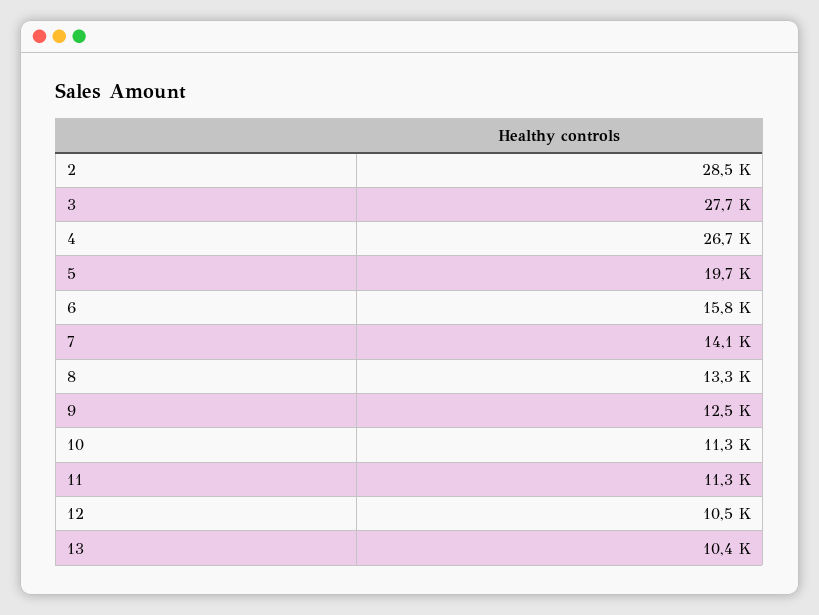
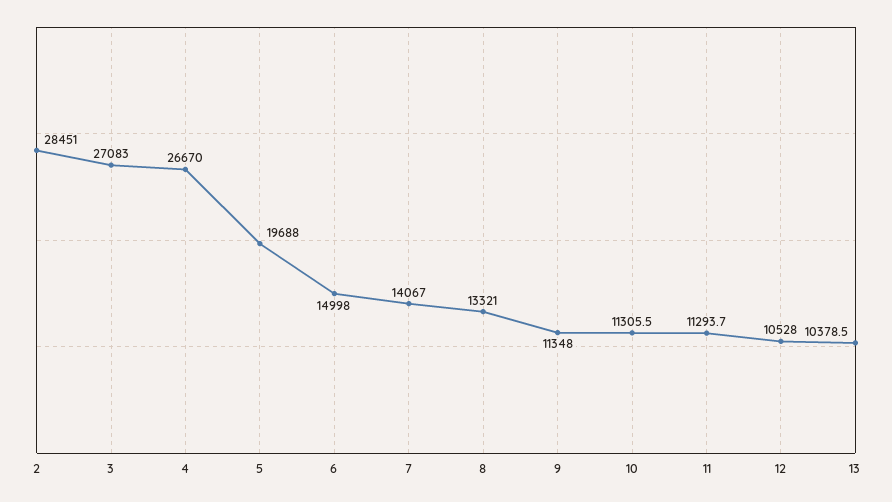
  {
    "2": 28451,
-   "3": 27700,
+   "3": 27083,
    "4": 26670,
    "5": 19688,
-   "6": 15800,
+   "6": 14998,
    "7": 14067,
    "8": 13321,
-   "9": 12500,
+   "9": 11348,
    "10": 11305.5,
    "11": 11293.7,
    "12": 10528,
    "13": 10378.5
  }

